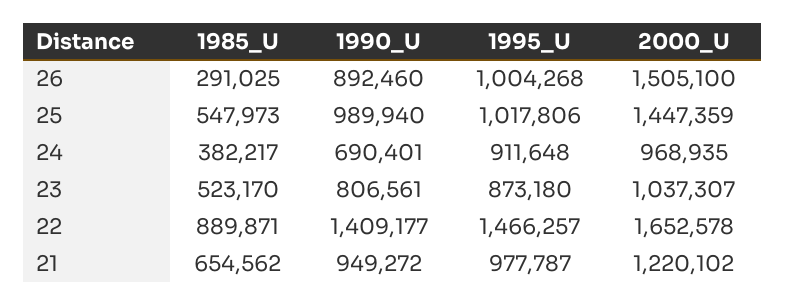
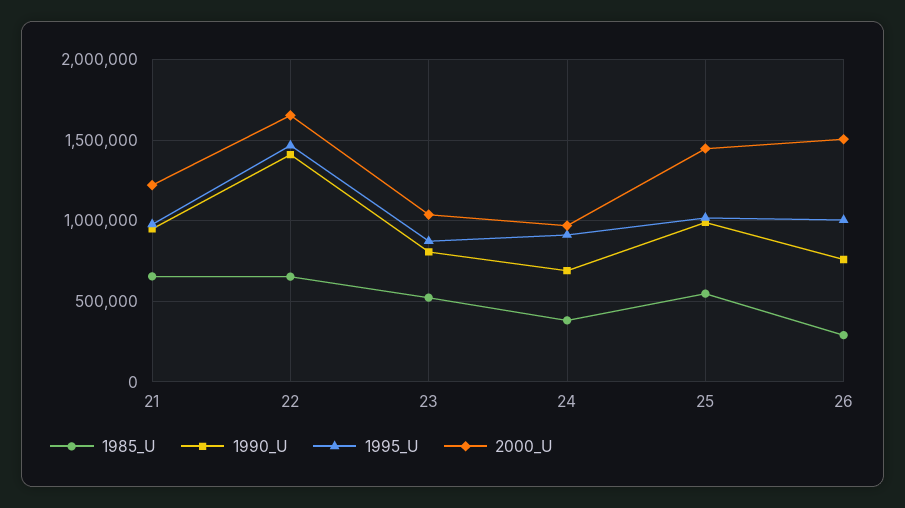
  {
    "1985_U": {
      "26": 291025,
      "25": 547973,
      "24": 382217,
      "23": 523170,
-     "22": 889871,
+     "22": 650000,
      "21": 654562
    },
    "1990_U": {
-     "26": 892460,
+     "26": 750000,
      "25": 989940,
      "24": 690401,
      "23": 806561,
      "22": 1409177,
      "21": 949272
    },
    "1995_U": {
      "26": 1004268,
      "25": 1017806,
      "24": 911648,
      "23": 873180,
      "22": 1466257,
      "21": 977787
    },
    "2000_U": {
      "26": 1505100,
      "25": 1447359,
      "24": 968935,
      "23": 1037307,
      "22": 1652578,
      "21": 1220102
    }
  }

